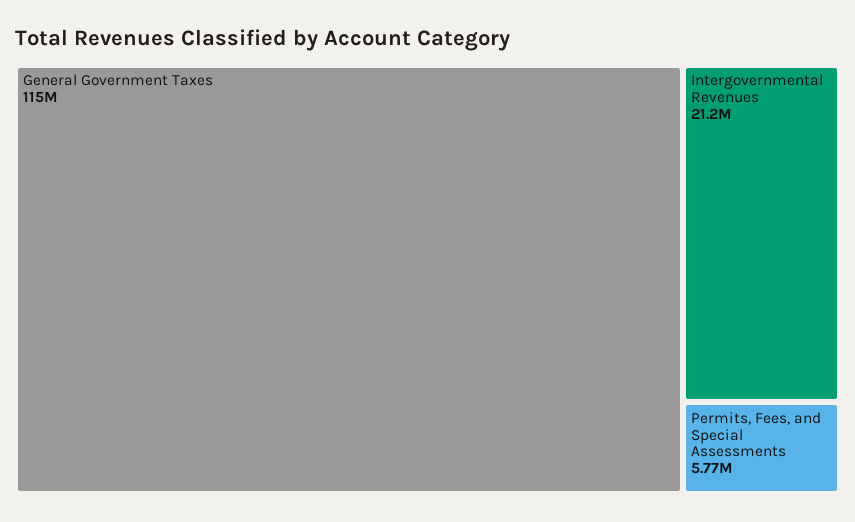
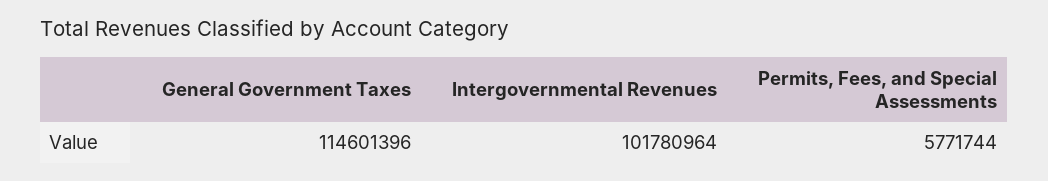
  {
    "General Government Taxes": 114601396,
-   "Intergovernmental Revenues": 21200000,
+   "Intergovernmental Revenues": 101780964,
    "Permits, Fees, and Special Assessments": 5771744
  }

